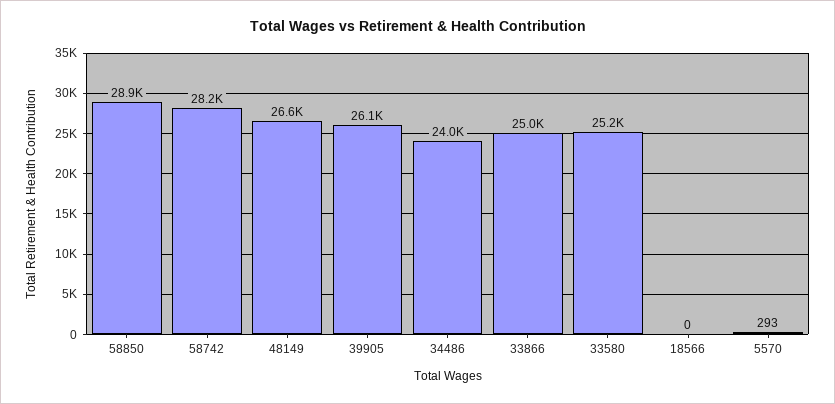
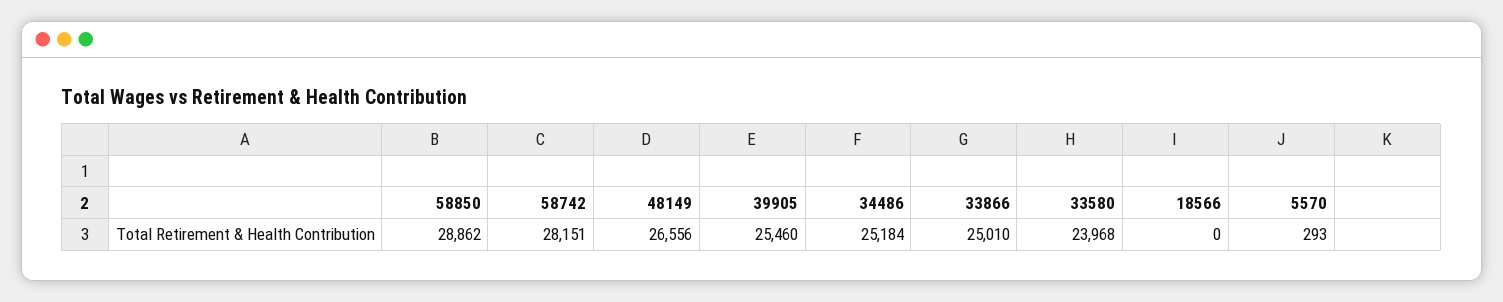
  {
    "58850": 28862,
    "58742": 28151,
    "48149": 26556,
-   "39905": 26100,
+   "39905": 25460,
-   "34486": 24000,
+   "34486": 25184,
    "33866": 25010,
-   "33580": 25200,
+   "33580": 23968,
    "18566": 0,
    "5570": 293
  }

